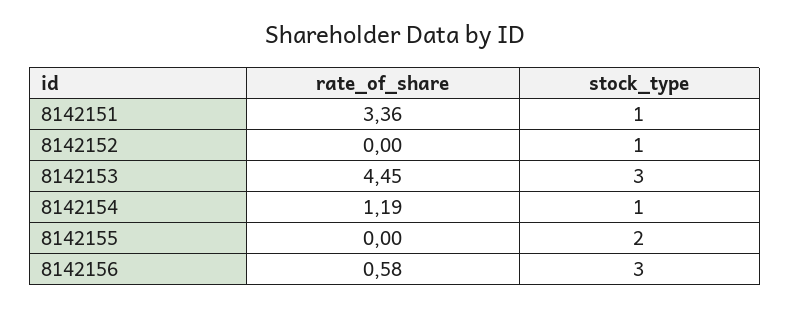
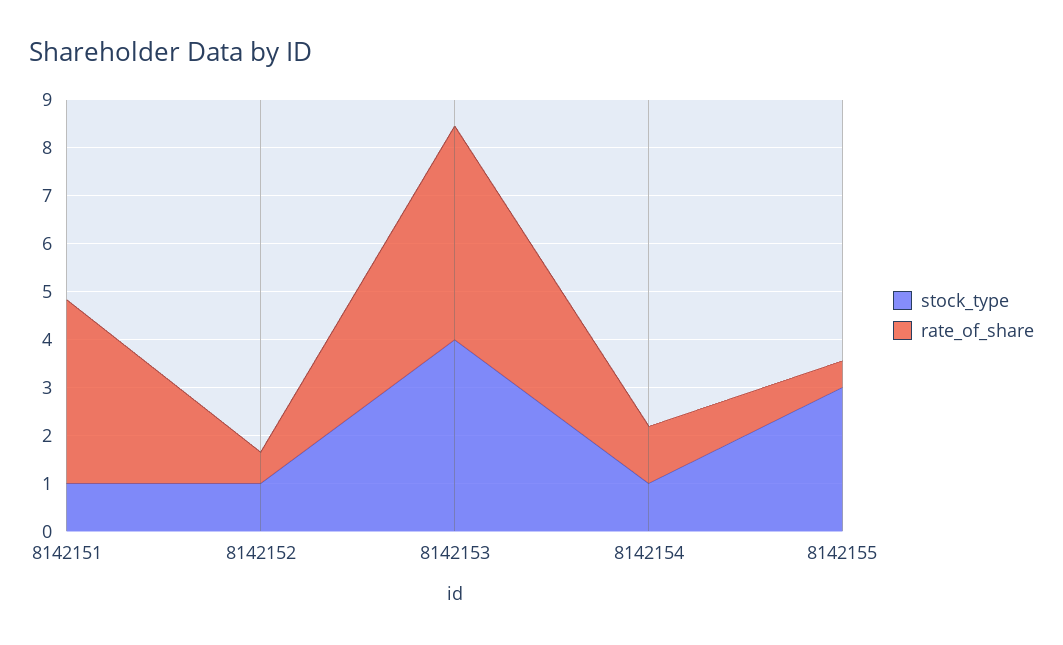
  {
    "rate_of_share": {
-     "8142151": 3.36,
+     "8142151": 3.8,
-     "8142152": 0,
+     "8142152": 0.6,
      "8142153": 4.45,
      "8142154": 1.19,
-     "8142155": 0,
+     "8142155": 0.6
-     "8142156": 0.58
    },
    "stock_type": {
      "8142151": 1,
      "8142152": 1,
-     "8142153": 3,
+     "8142153": 4,
      "8142154": 1,
-     "8142155": 2,
+     "8142155": 3
-     "8142156": 3
    }
  }

